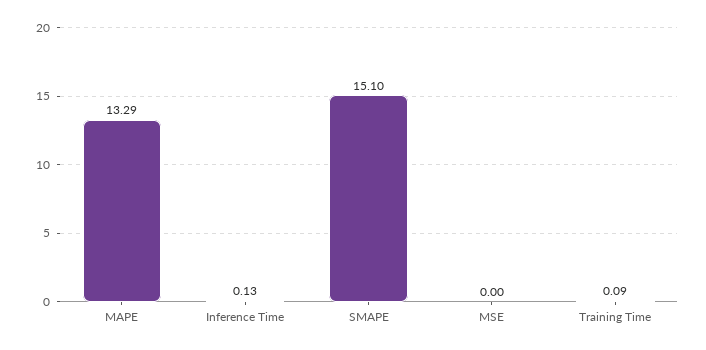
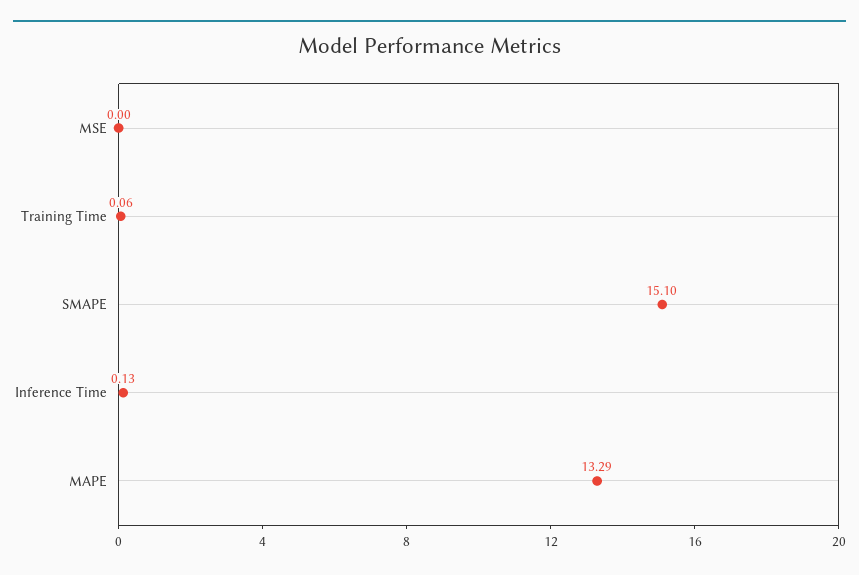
  {
    "MAPE": 13.29,
    "Inference Time": 0.13,
    "SMAPE": 15.1,
    "MSE": 0,
-   "Training Time": 0.09
+   "Training Time": 0.06
  }

